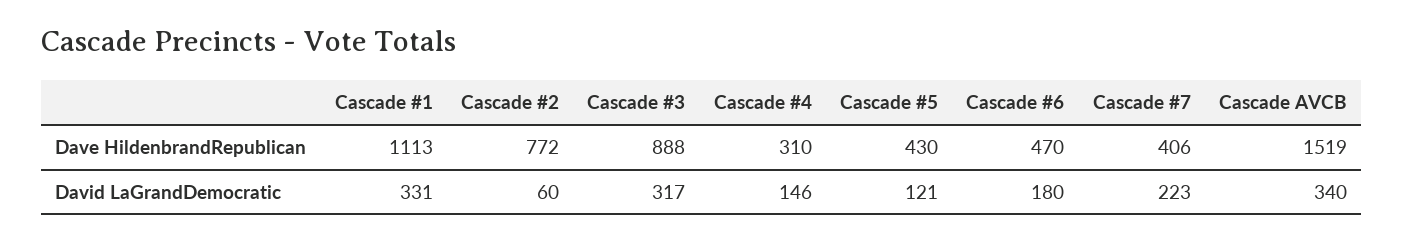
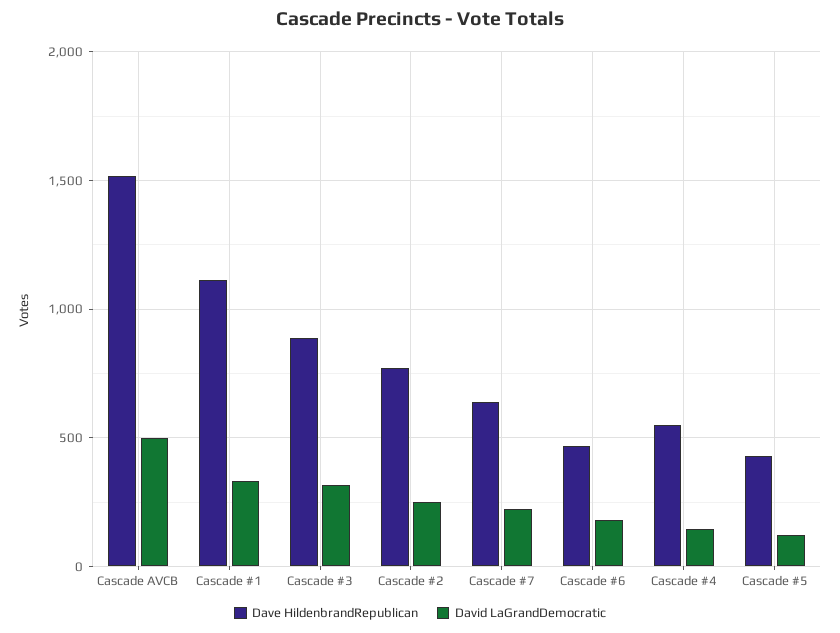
  {
    "Dave HildenbrandRepublican": {
      "Cascade #1": 1113,
      "Cascade #2": 772,
      "Cascade #3": 888,
-     "Cascade #4": 310,
+     "Cascade #4": 550,
      "Cascade #5": 430,
      "Cascade #6": 470,
-     "Cascade #7": 406,
+     "Cascade #7": 650,
      "Cascade AVCB": 1519
    },
    "David LaGrandDemocratic": {
      "Cascade #1": 331,
-     "Cascade #2": 60,
+     "Cascade #2": 250,
      "Cascade #3": 317,
      "Cascade #4": 146,
      "Cascade #5": 121,
      "Cascade #6": 180,
      "Cascade #7": 223,
-     "Cascade AVCB": 340
+     "Cascade AVCB": 500
    }
  }

